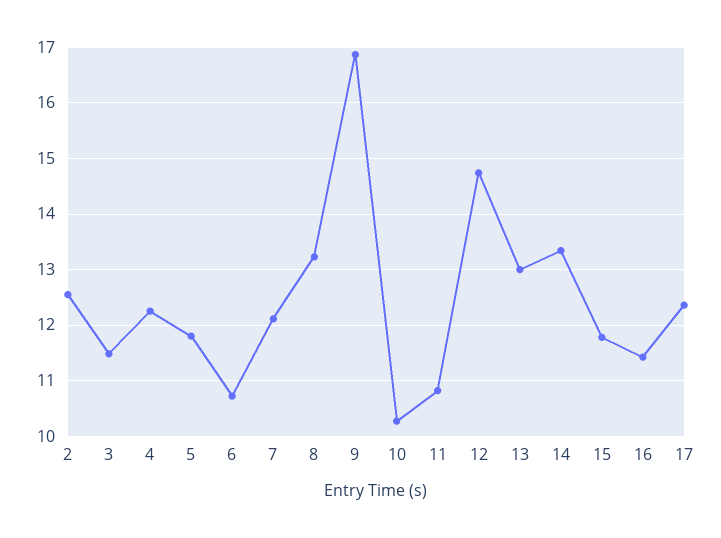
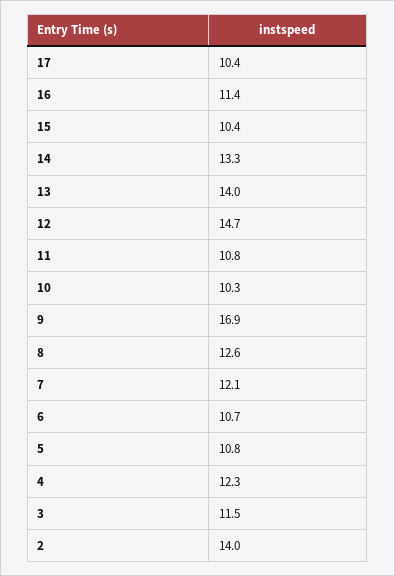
  {
-   "2": 12.6,
+   "2": 14,
    "3": 11.5,
    "4": 12.3,
-   "5": 11.8,
+   "5": 10.8,
    "6": 10.7,
    "7": 12.1,
-   "8": 13.2,
+   "8": 12.6,
    "9": 16.9,
    "10": 10.3,
    "11": 10.8,
    "12": 14.7,
-   "13": 13,
+   "13": 14,
    "14": 13.3,
-   "15": 11.8,
+   "15": 10.4,
    "16": 11.4,
-   "17": 12.4
+   "17": 10.4
  }

